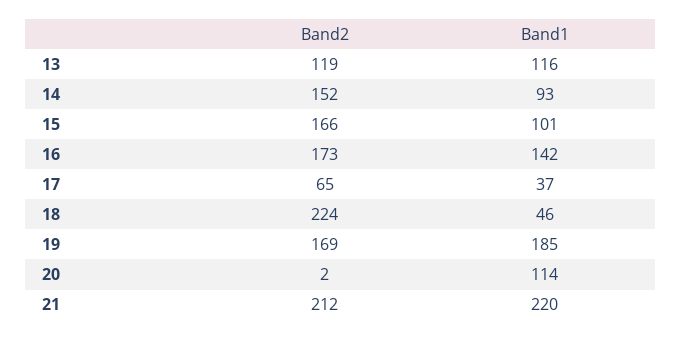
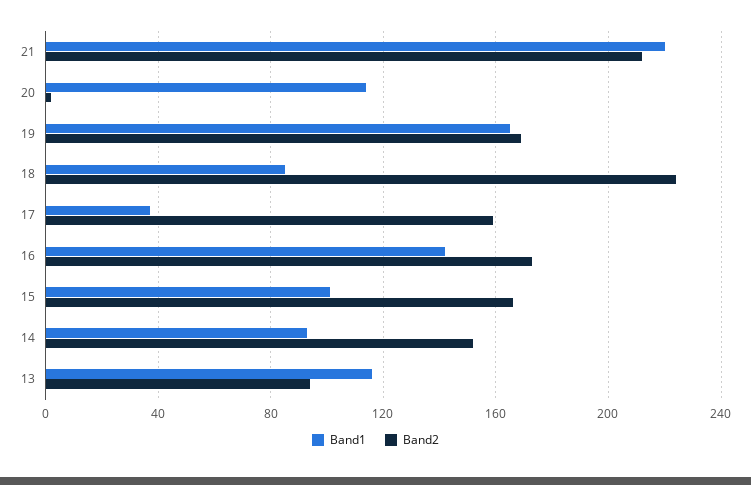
  {
    "Band2": {
-     "13": 119,
+     "13": 95,
      "14": 152,
      "15": 166,
      "16": 173,
-     "17": 65,
+     "17": 160,
      "18": 224,
      "19": 169,
      "20": 2,
      "21": 212
    },
    "Band1": {
      "13": 116,
      "14": 93,
      "15": 101,
      "16": 142,
      "17": 37,
-     "18": 46,
+     "18": 85,
-     "19": 185,
+     "19": 165,
      "20": 114,
      "21": 220
    }
  }

